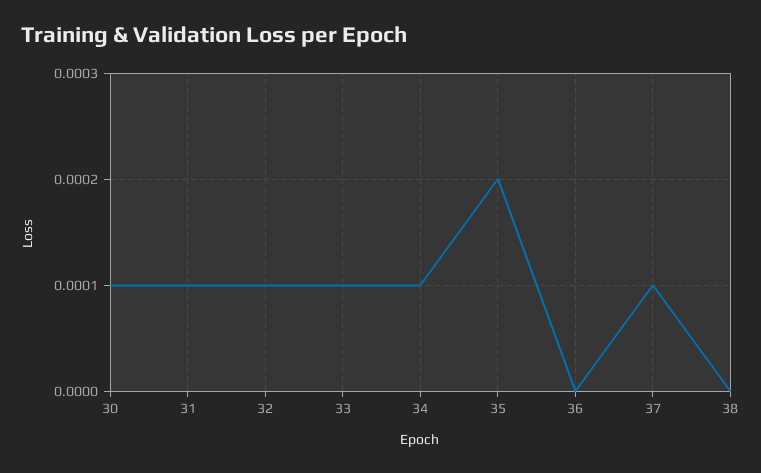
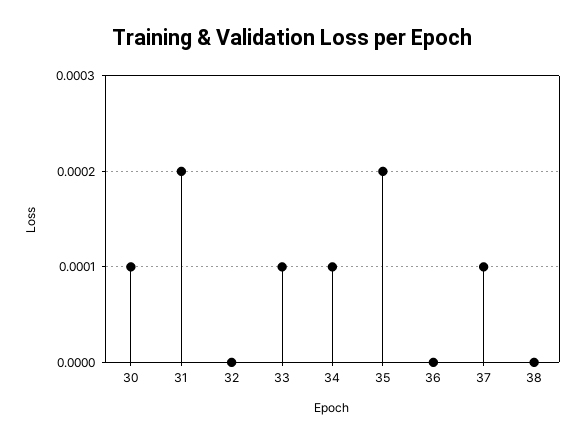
  {
    "30": 0.0001,
-   "31": 0.0001,
+   "31": 0.0002,
-   "32": 0.0001,
+   "32": 0,
    "33": 0.0001,
    "34": 0.0001,
    "35": 0.0002,
    "36": 0,
    "37": 0.0001,
    "38": 0
  }

